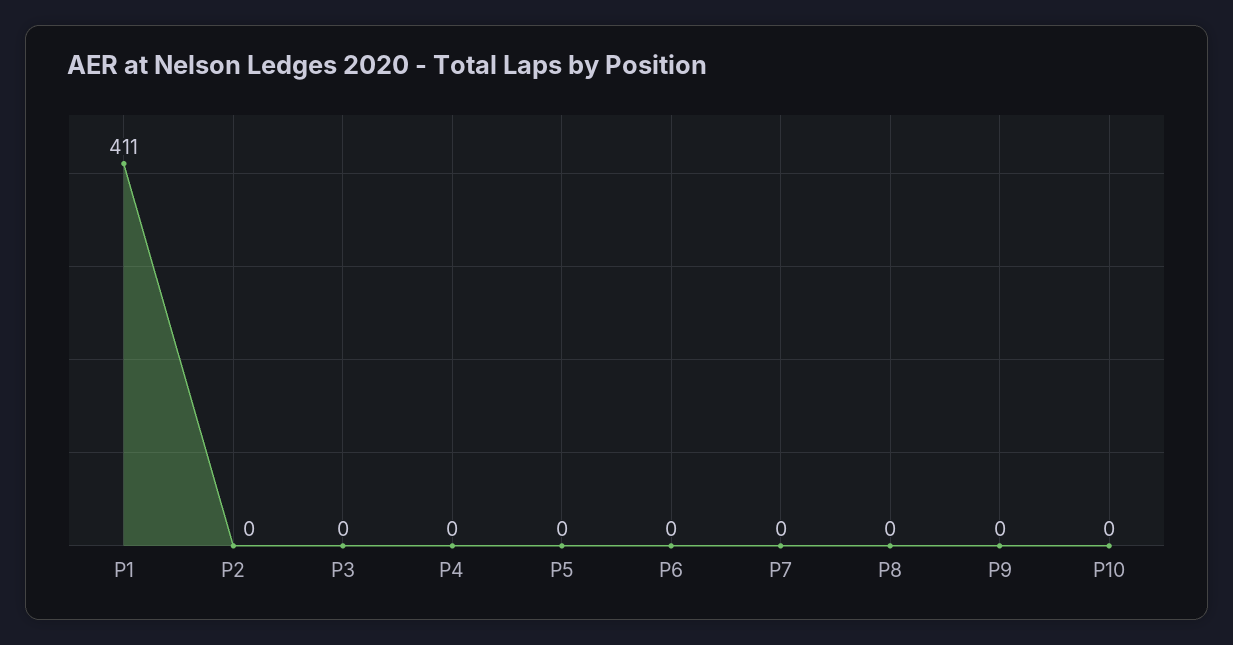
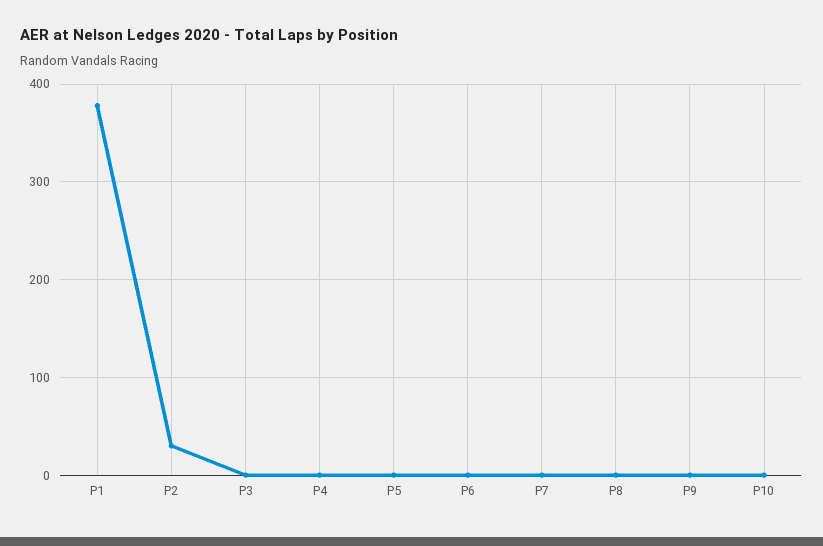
  {
-   "P1": 411,
+   "P1": 380,
-   "P2": 0,
+   "P2": 30,
    "P3": 0,
    "P4": 0,
    "P5": 0,
    "P6": 0,
    "P7": 0,
    "P8": 0,
    "P9": 0,
    "P10": 0
  }

